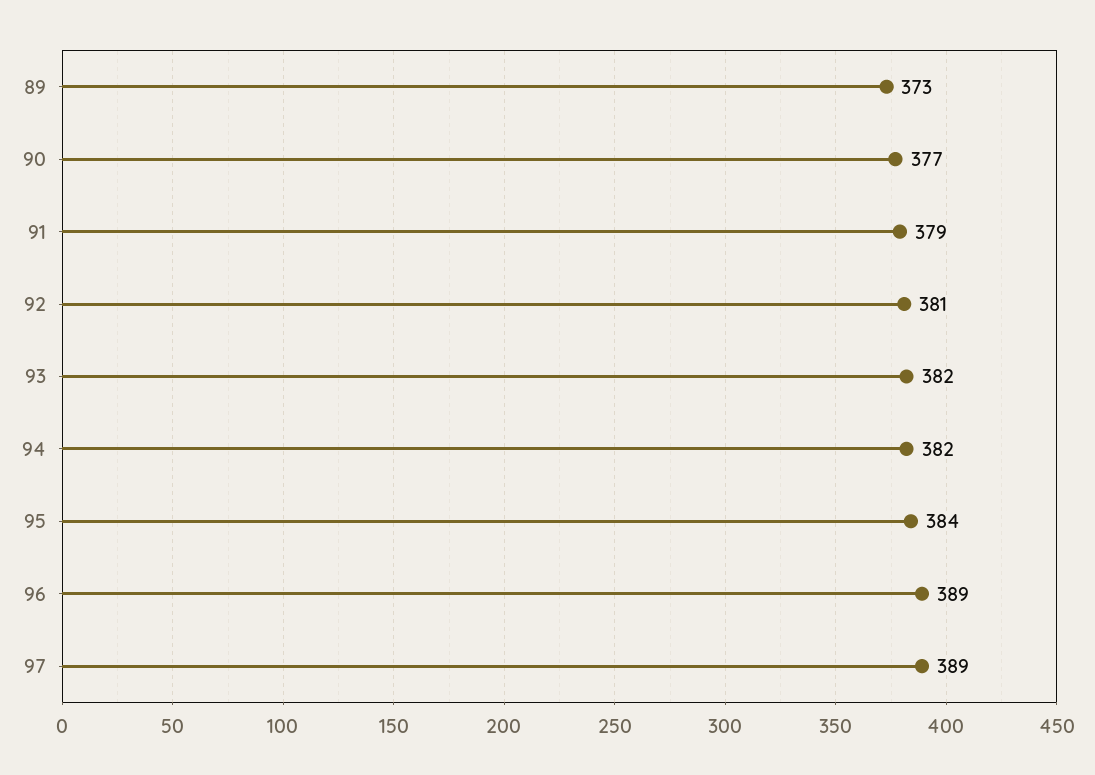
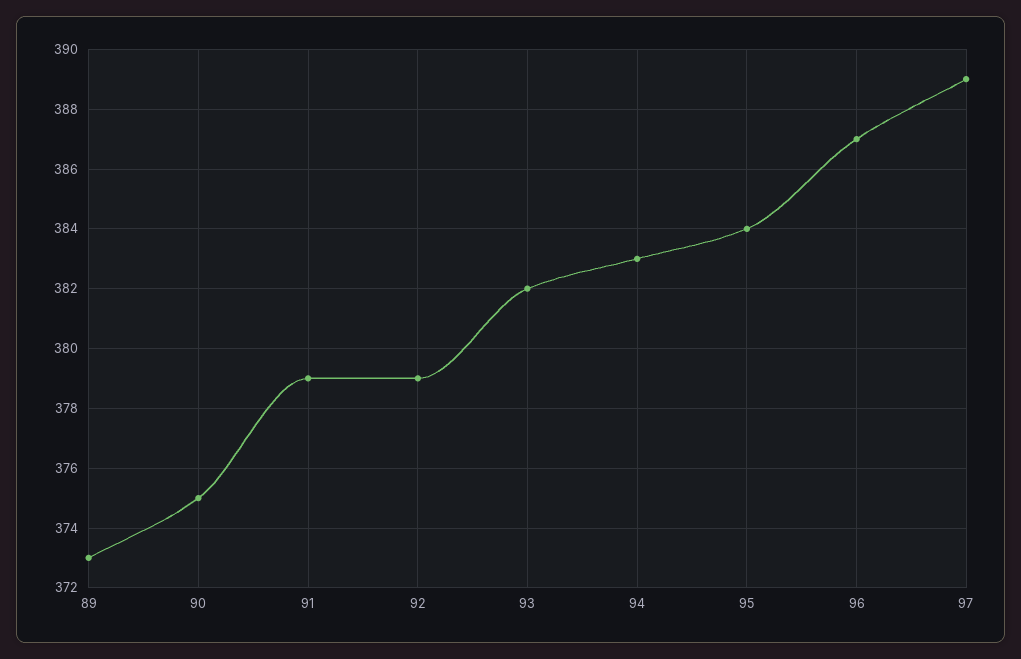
  {
    "89": 373,
-   "90": 377,
+   "90": 375,
    "91": 379,
-   "92": 381,
+   "92": 379,
    "93": 382,
-   "94": 382,
+   "94": 383,
    "95": 384,
-   "96": 389,
+   "96": 387,
    "97": 389
  }

